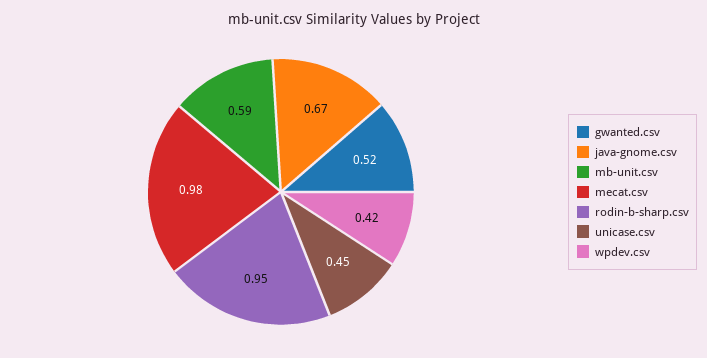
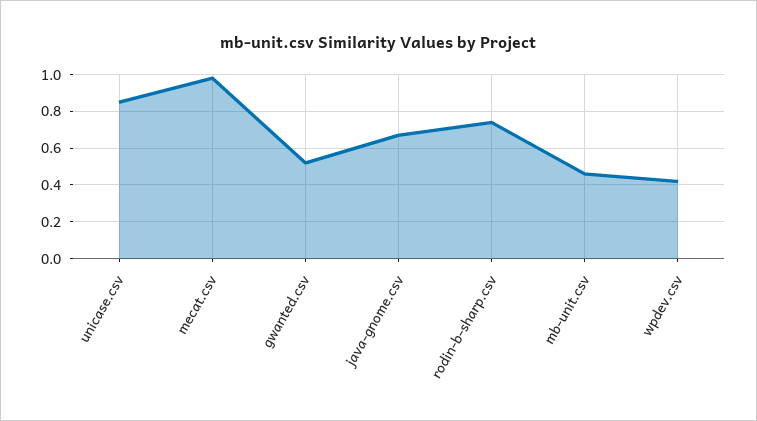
  {
    "gwanted.csv": 0.52,
    "java-gnome.csv": 0.67,
-   "mb-unit.csv": 0.59,
+   "mb-unit.csv": 0.45,
    "mecat.csv": 0.98,
-   "rodin-b-sharp.csv": 0.95,
+   "rodin-b-sharp.csv": 0.75,
-   "unicase.csv": 0.45,
+   "unicase.csv": 0.85,
    "wpdev.csv": 0.42
  }

